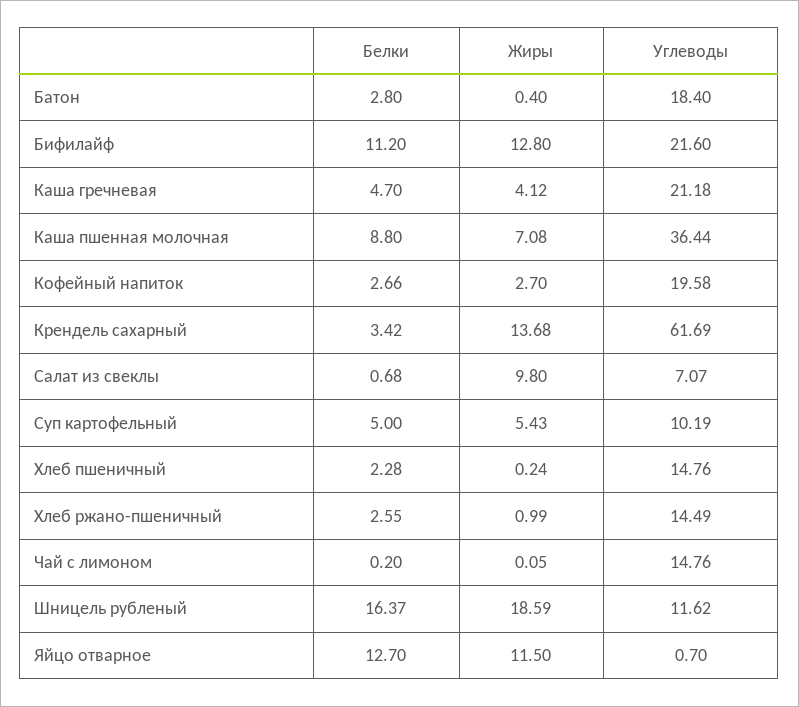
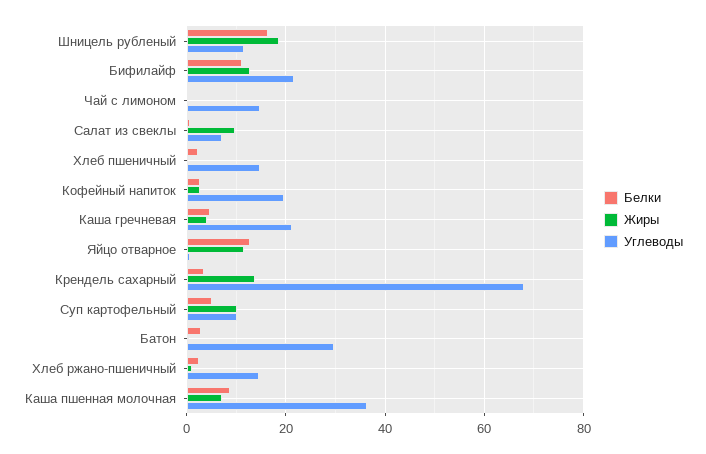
  {
    "Белки": {
      "Батон": 2.8,
      "Бифилайф": 11.2,
      "Каша гречневая": 4.7,
      "Каша пшенная молочная": 8.8,
      "Кофейный напиток": 2.66,
      "Крендель сахарный": 3.42,
      "Салат из свеклы": 0.68,
      "Суп картофельный": 5,
      "Хлеб пшеничный": 2.28,
      "Хлеб ржано-пшеничный": 2.55,
      "Чай с лимоном": 0.2,
      "Шницель рубленый": 16.37,
      "Яйцо отварное": 12.7
    },
    "Жиры": {
      "Батон": 0.4,
      "Бифилайф": 12.8,
      "Каша гречневая": 4.12,
      "Каша пшенная молочная": 7.08,
      "Кофейный напиток": 2.7,
      "Крендель сахарный": 13.68,
      "Салат из свеклы": 9.8,
-     "Суп картофельный": 5.43,
+     "Суп картофельный": 10,
      "Хлеб пшеничный": 0.24,
      "Хлеб ржано-пшеничный": 0.99,
      "Чай с лимоном": 0.05,
      "Шницель рубленый": 18.59,
      "Яйцо отварное": 11.5
    },
    "Углеводы": {
-     "Батон": 18.4,
+     "Батон": 30,
      "Бифилайф": 21.6,
      "Каша гречневая": 21.18,
      "Каша пшенная молочная": 36.44,
      "Кофейный напиток": 19.58,
-     "Крендель сахарный": 61.69,
+     "Крендель сахарный": 68,
      "Салат из свеклы": 7.07,
      "Суп картофельный": 10.19,
      "Хлеб пшеничный": 14.76,
      "Хлеб ржано-пшеничный": 14.49,
      "Чай с лимоном": 14.76,
      "Шницель рубленый": 11.62,
      "Яйцо отварное": 0.7
    }
  }

